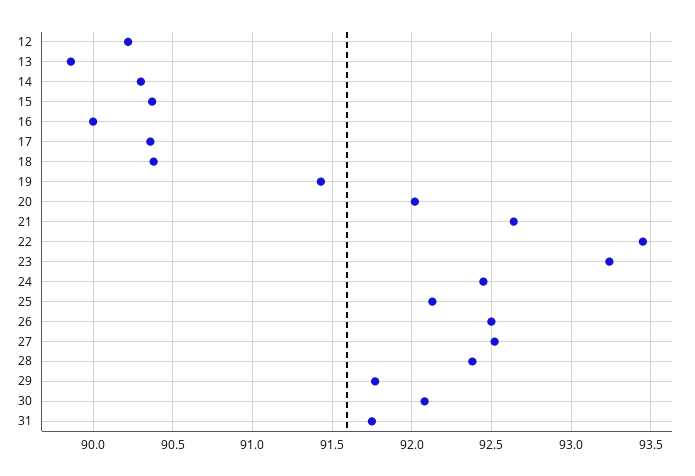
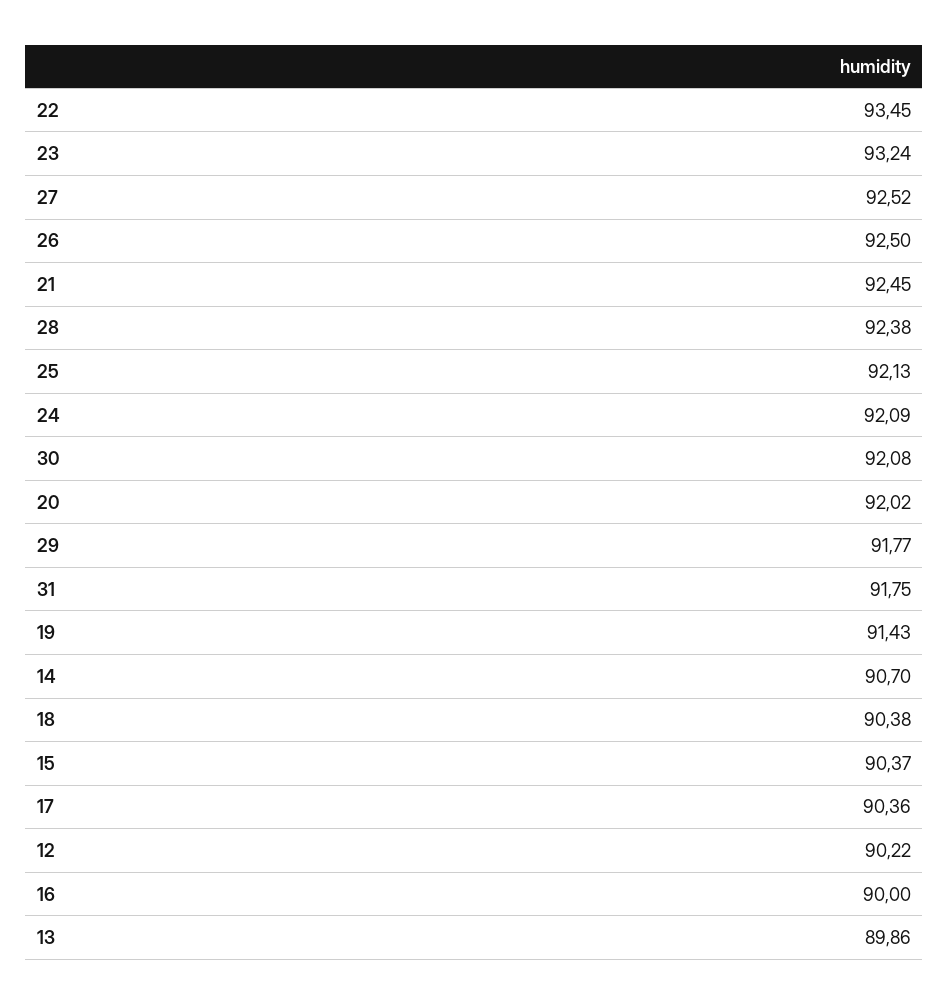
  {
    "12": 90.22,
    "13": 89.86,
-   "14": 90.3,
+   "14": 90.7,
    "15": 90.37,
    "16": 90,
    "17": 90.36,
    "18": 90.38,
    "19": 91.43,
    "20": 92.02,
-   "21": 92.65,
+   "21": 92.45,
    "22": 93.45,
    "23": 93.24,
-   "24": 92.45,
+   "24": 92.09,
    "25": 92.13,
    "26": 92.5,
    "27": 92.52,
    "28": 92.38,
    "29": 91.77,
    "30": 92.08,
    "31": 91.75
  }

